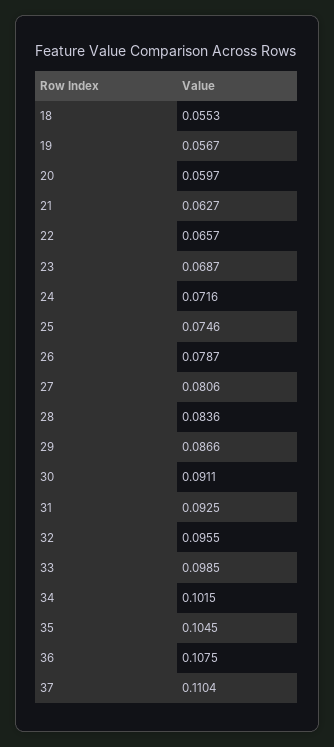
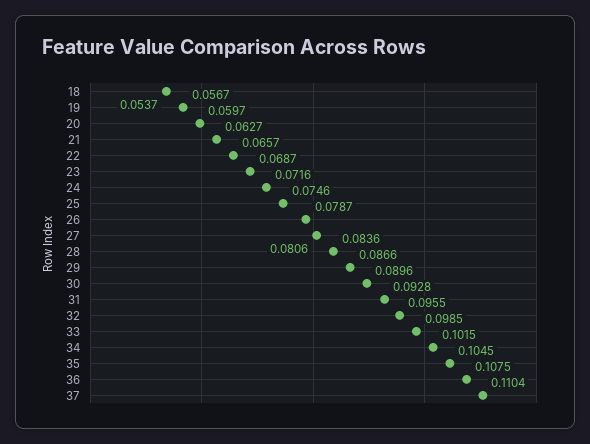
  {
-   "18": 0.0553,
+   "18": 0.0537,
    "19": 0.0567,
    "20": 0.0597,
    "21": 0.0627,
    "22": 0.0657,
    "23": 0.0687,
    "24": 0.0716,
    "25": 0.0746,
    "26": 0.0787,
    "27": 0.0806,
    "28": 0.0836,
    "29": 0.0866,
-   "30": 0.0911,
+   "30": 0.0896,
-   "31": 0.0925,
+   "31": 0.0928,
    "32": 0.0955,
    "33": 0.0985,
    "34": 0.1015,
    "35": 0.1045,
    "36": 0.1075,
    "37": 0.1104
  }

